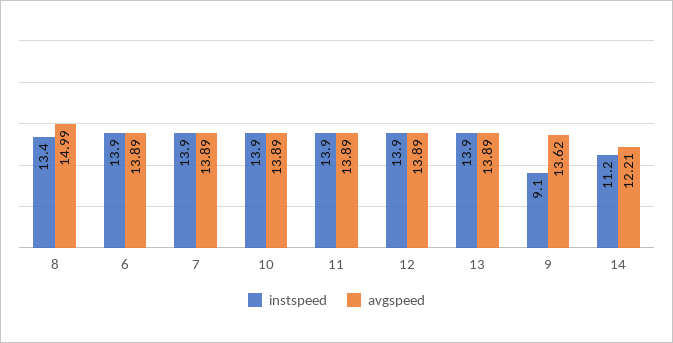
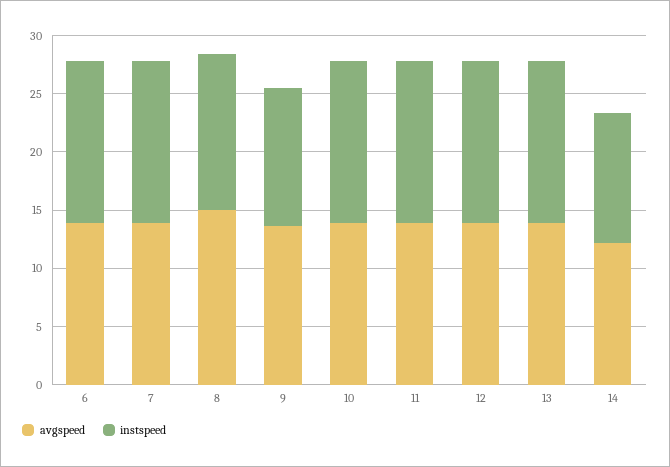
  {
    "instspeed": {
      "8": 13.4,
      "6": 13.9,
      "7": 13.9,
      "10": 13.9,
      "11": 13.9,
      "12": 13.9,
      "13": 13.9,
-     "9": 9.1,
+     "9": 12,
      "14": 11.2
    },
    "avgspeed": {
      "8": 14.99,
      "6": 13.89,
      "7": 13.89,
      "10": 13.89,
      "11": 13.89,
      "12": 13.89,
      "13": 13.89,
      "9": 13.62,
      "14": 12.21
    }
  }

